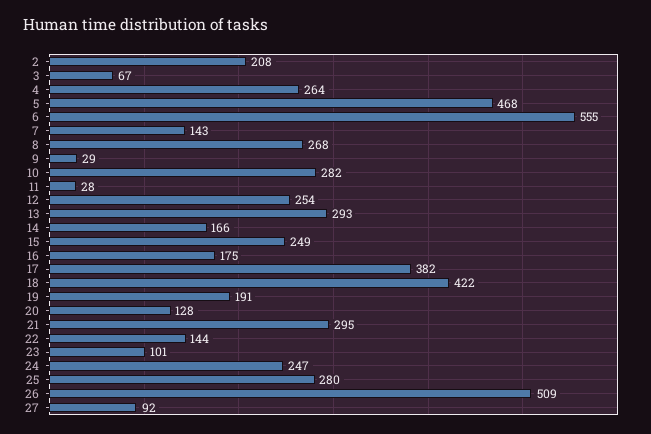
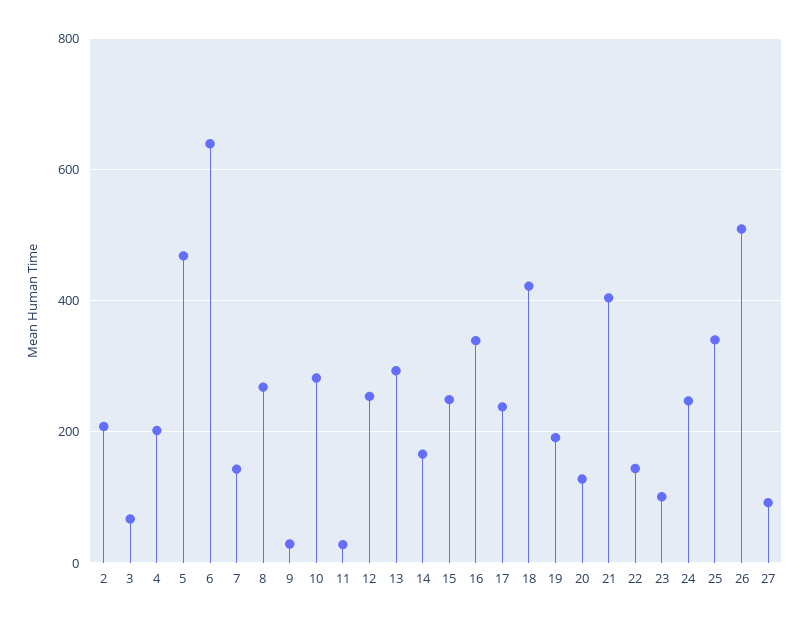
  {
    "2": 208,
    "3": 67,
-   "4": 264,
+   "4": 200,
    "5": 468,
-   "6": 555,
+   "6": 640,
    "7": 143,
    "8": 268,
    "9": 29,
    "10": 282,
    "11": 28,
    "12": 254,
    "13": 293,
    "14": 166,
    "15": 249,
-   "16": 175,
+   "16": 340,
-   "17": 382,
+   "17": 240,
    "18": 422,
    "19": 191,
    "20": 128,
-   "21": 295,
+   "21": 400,
    "22": 144,
    "23": 101,
    "24": 247,
-   "25": 280,
+   "25": 340,
    "26": 509,
    "27": 92
  }

